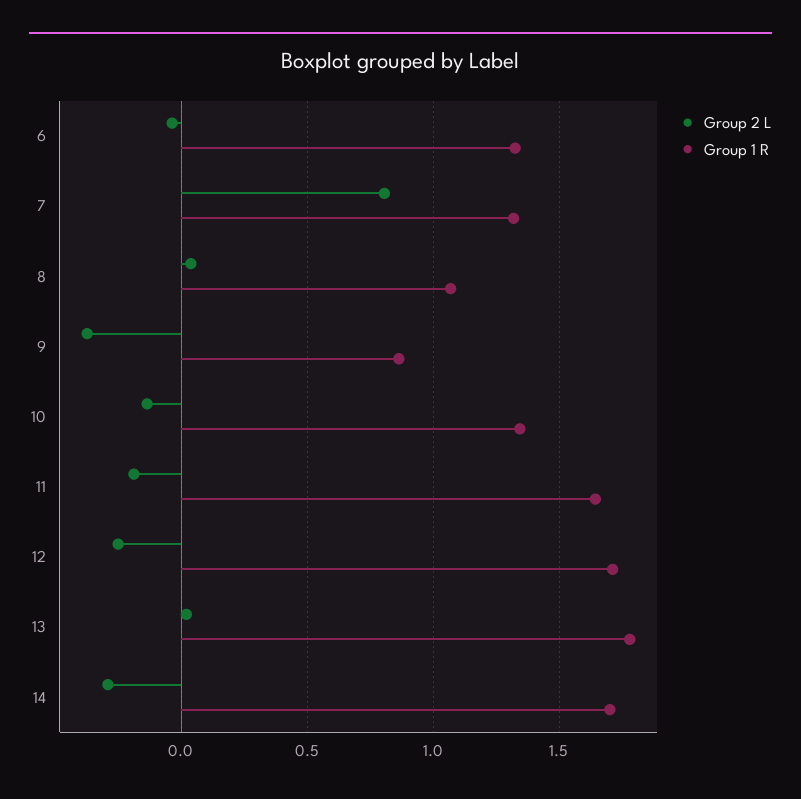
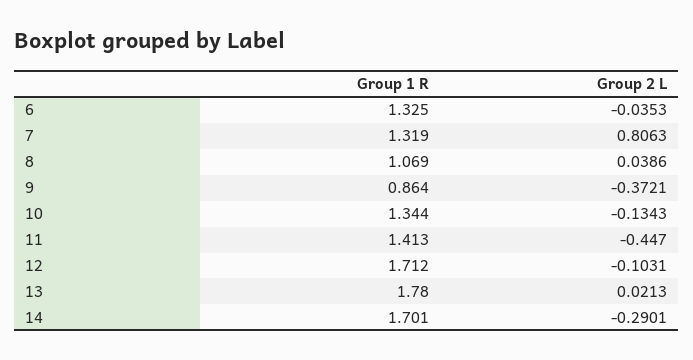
  {
    "Group 2 L": {
      "6": -0.0353,
      "7": 0.8063,
      "8": 0.0386,
      "9": -0.3721,
      "10": -0.1343,
-     "11": -0.2,
+     "11": -0.447,
-     "12": -0.25,
+     "12": -0.1031,
      "13": 0.0213,
      "14": -0.2901
    },
    "Group 1 R": {
      "6": 1.325,
      "7": 1.319,
      "8": 1.069,
      "9": 0.864,
      "10": 1.344,
-     "11": 1.65,
+     "11": 1.413,
      "12": 1.712,
      "13": 1.78,
      "14": 1.701
    }
  }

